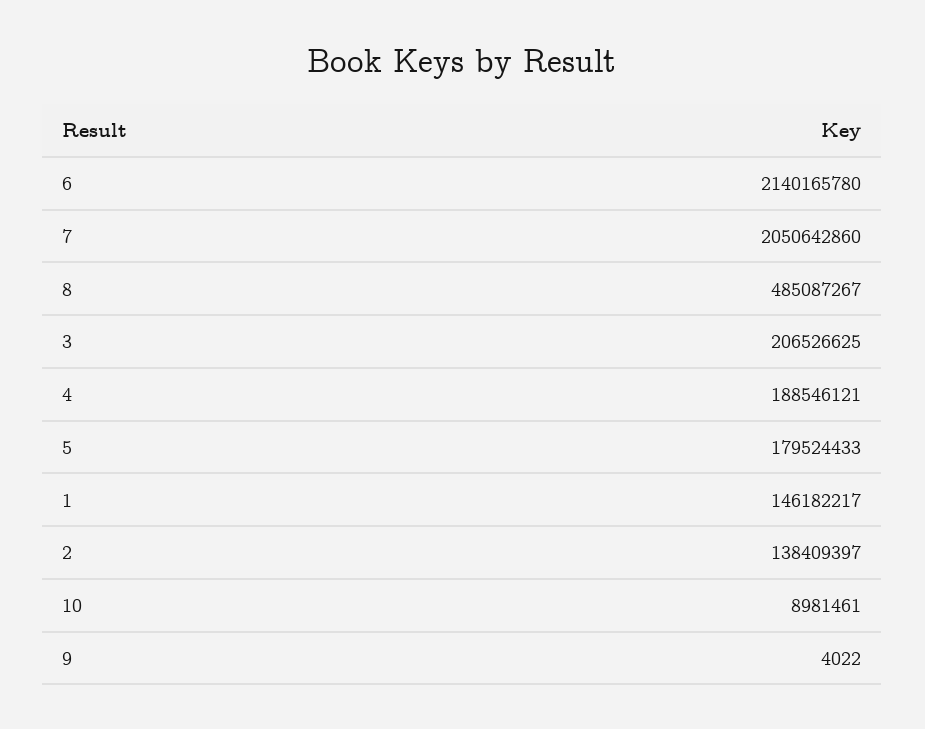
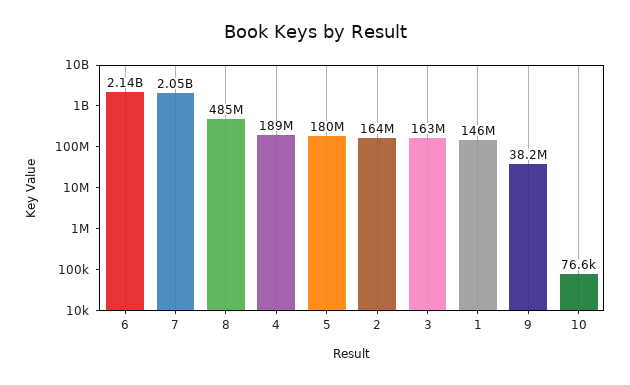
  {
    "6": 2140165780,
    "7": 2050642860,
    "8": 485087267,
-   "3": 206526625,
+   "3": 163000000,
    "4": 188546121,
    "5": 179524433,
    "1": 146182217,
-   "2": 138409397,
+   "2": 164000000,
-   "10": 8981461,
+   "10": 76600,
-   "9": 4022
+   "9": 38200000
  }

